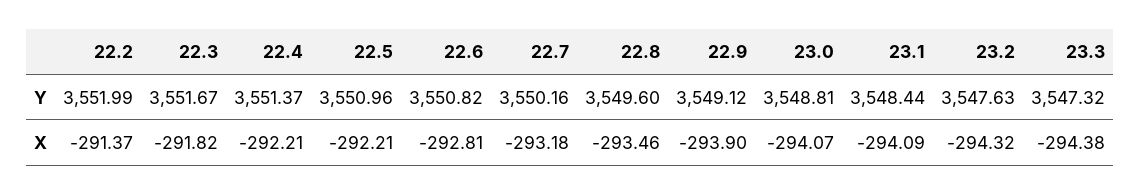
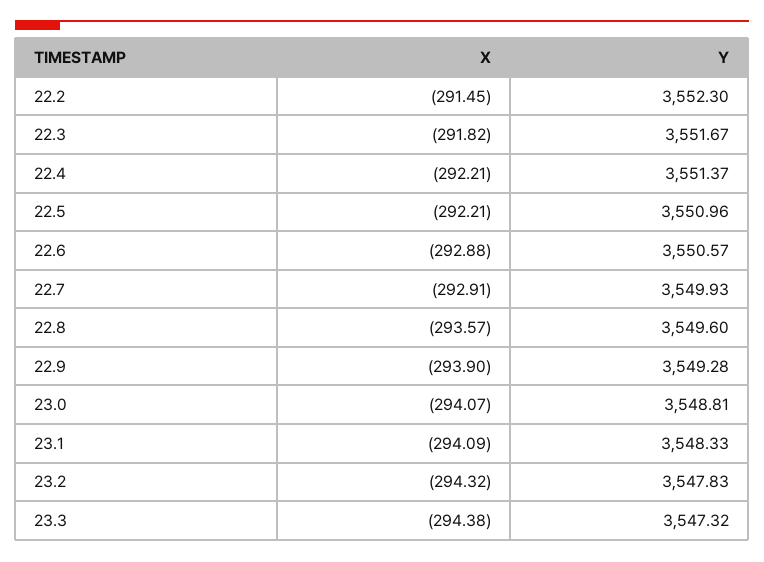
  {
    "22.2": {
-     "Y": 3551.99,
+     "Y": 3552.3,
-     "X": -291.37
+     "X": -291.45
    },
    "22.3": {
      "Y": 3551.67,
      "X": -291.82
    },
    "22.4": {
      "Y": 3551.37,
      "X": -292.21
    },
    "22.5": {
      "Y": 3550.96,
      "X": -292.21
    },
    "22.6": {
-     "Y": 3550.82,
+     "Y": 3550.57,
-     "X": -292.81
+     "X": -292.88
    },
    "22.7": {
-     "Y": 3550.16,
+     "Y": 3549.93,
-     "X": -293.18
+     "X": -292.91
    },
    "22.8": {
      "Y": 3549.6,
-     "X": -293.46
+     "X": -293.57
    },
    "22.9": {
-     "Y": 3549.12,
+     "Y": 3549.28,
      "X": -293.9
    },
    "23.0": {
      "Y": 3548.81,
      "X": -294.07
    },
    "23.1": {
-     "Y": 3548.44,
+     "Y": 3548.33,
      "X": -294.09
    },
    "23.2": {
-     "Y": 3547.63,
+     "Y": 3547.83,
      "X": -294.32
    },
    "23.3": {
      "Y": 3547.32,
      "X": -294.38
    }
  }

